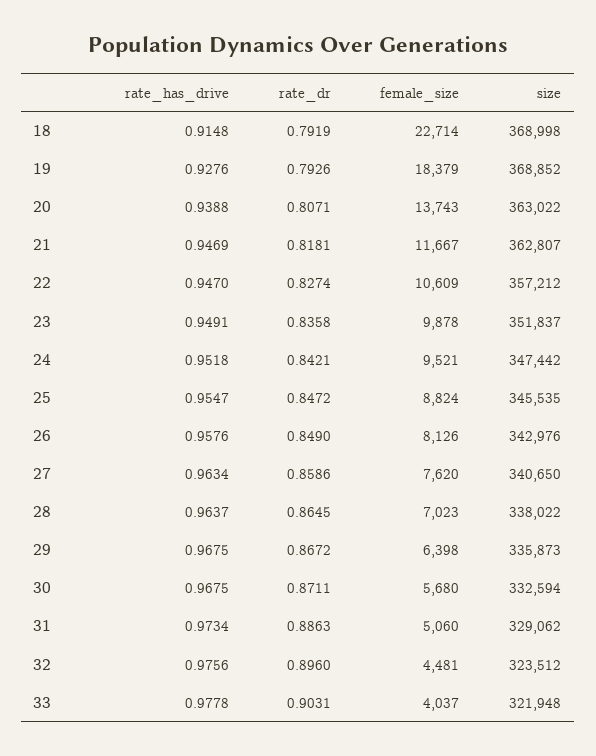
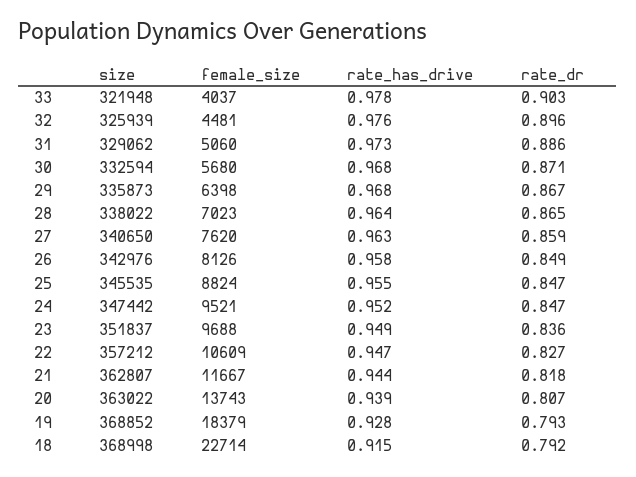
  {
    "rate_has_drive": {
      "18": 0.9148,
      "19": 0.9276,
      "20": 0.9388,
-     "21": 0.9469,
+     "21": 0.944,
      "22": 0.947,
      "23": 0.9491,
      "24": 0.9518,
      "25": 0.9547,
      "26": 0.9576,
      "27": 0.9634,
      "28": 0.9637,
      "29": 0.9675,
      "30": 0.9675,
      "31": 0.9734,
      "32": 0.9756,
      "33": 0.9778
    },
    "rate_dr": {
      "18": 0.7919,
      "19": 0.7926,
      "20": 0.8071,
      "21": 0.8181,
      "22": 0.8274,
      "23": 0.8358,
-     "24": 0.8421,
+     "24": 0.847,
      "25": 0.8472,
      "26": 0.849,
      "27": 0.8586,
      "28": 0.8645,
      "29": 0.8672,
      "30": 0.8711,
      "31": 0.8863,
      "32": 0.896,
      "33": 0.9031
    },
    "female_size": {
      "18": 22714,
      "19": 18379,
      "20": 13743,
      "21": 11667,
      "22": 10609,
-     "23": 9878,
+     "23": 9688,
      "24": 9521,
      "25": 8824,
      "26": 8126,
      "27": 7620,
      "28": 7023,
      "29": 6398,
      "30": 5680,
      "31": 5060,
      "32": 4481,
      "33": 4037
    },
    "size": {
      "18": 368998,
      "19": 368852,
      "20": 363022,
      "21": 362807,
      "22": 357212,
      "23": 351837,
      "24": 347442,
      "25": 345535,
      "26": 342976,
      "27": 340650,
      "28": 338022,
      "29": 335873,
      "30": 332594,
      "31": 329062,
-     "32": 323512,
+     "32": 325939,
      "33": 321948
    }
  }

